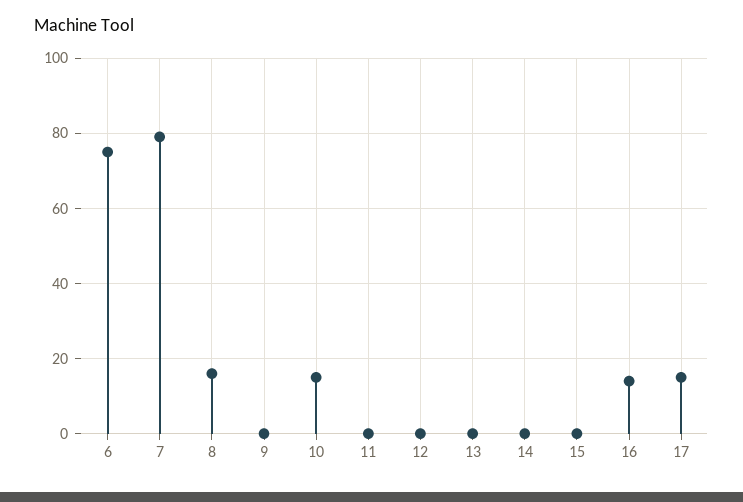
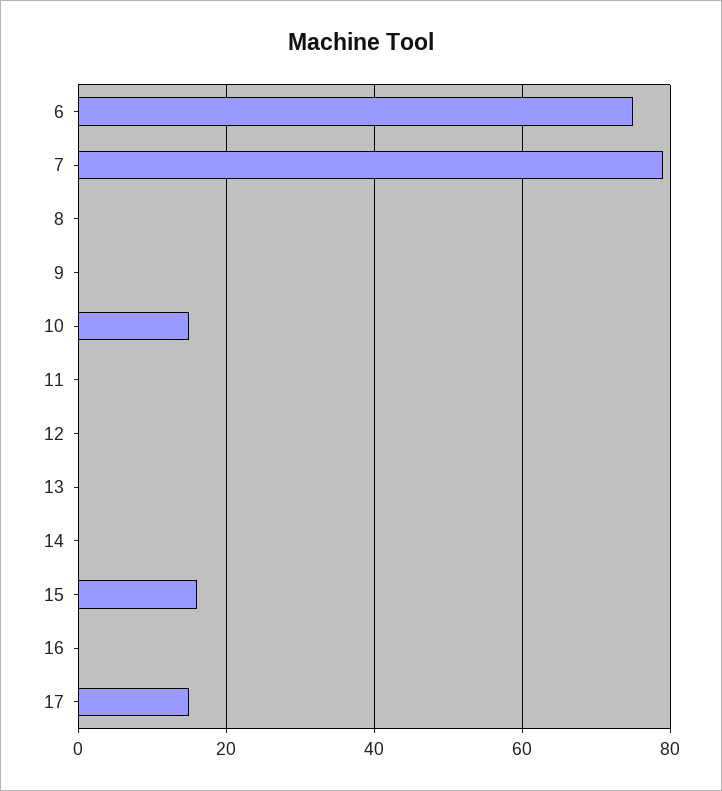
  {
    "6": 75,
    "7": 80,
-   "8": 15,
+   "8": 0,
    "9": 0,
    "10": 15,
    "11": 0,
    "12": 0,
    "13": 0,
    "14": 0,
-   "15": 0,
+   "15": 15,
-   "16": 15,
+   "16": 0,
    "17": 15
  }

